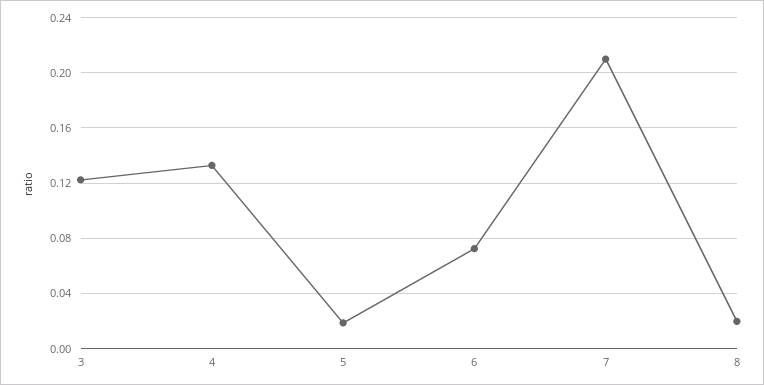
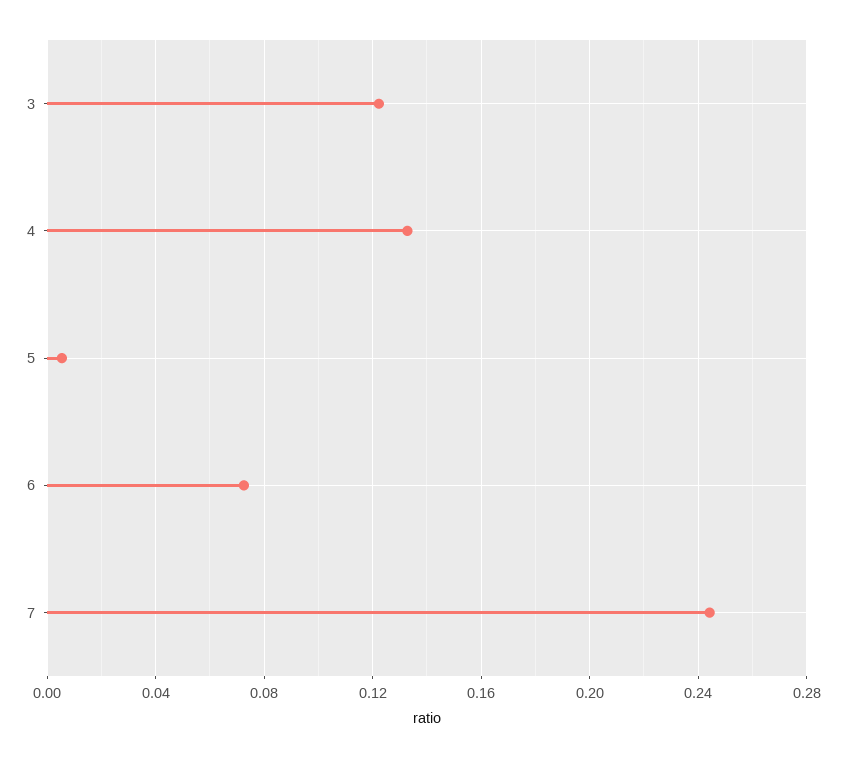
  {
    "3": 0.12,
    "4": 0.135,
-   "5": 0.02,
+   "5": 0.005,
    "6": 0.075,
-   "7": 0.21,
+   "7": 0.245
-   "8": 0.02
  }

